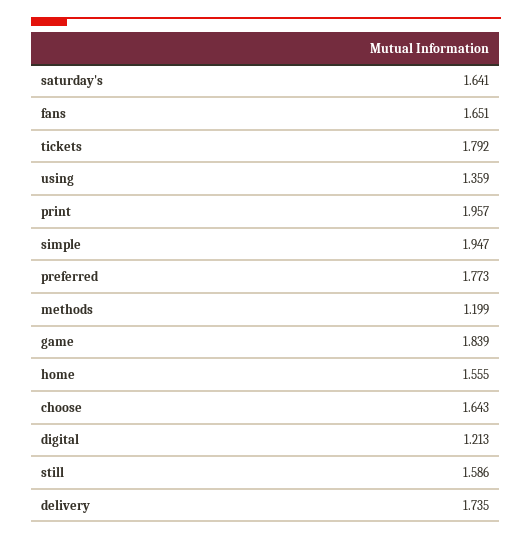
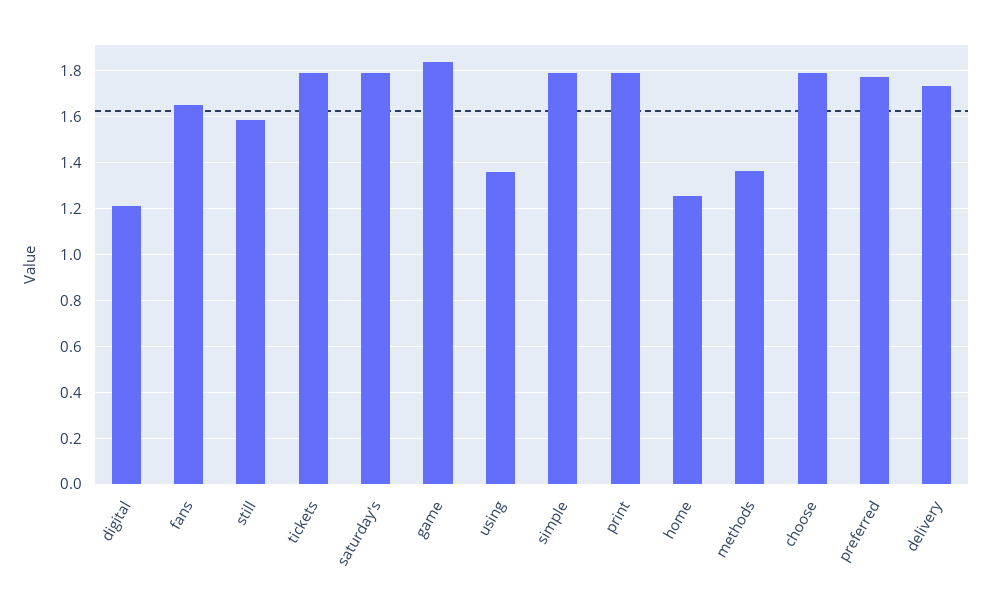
  {
-   "saturday's": 1.641,
+   "saturday's": 1.8,
    "fans": 1.651,
    "tickets": 1.792,
    "using": 1.359,
-   "print": 1.957,
+   "print": 1.8,
-   "simple": 1.947,
+   "simple": 1.8,
    "preferred": 1.773,
-   "methods": 1.199,
+   "methods": 1.35,
    "game": 1.839,
-   "home": 1.555,
+   "home": 1.25,
-   "choose": 1.643,
+   "choose": 1.8,
    "digital": 1.213,
    "still": 1.586,
    "delivery": 1.735
  }

